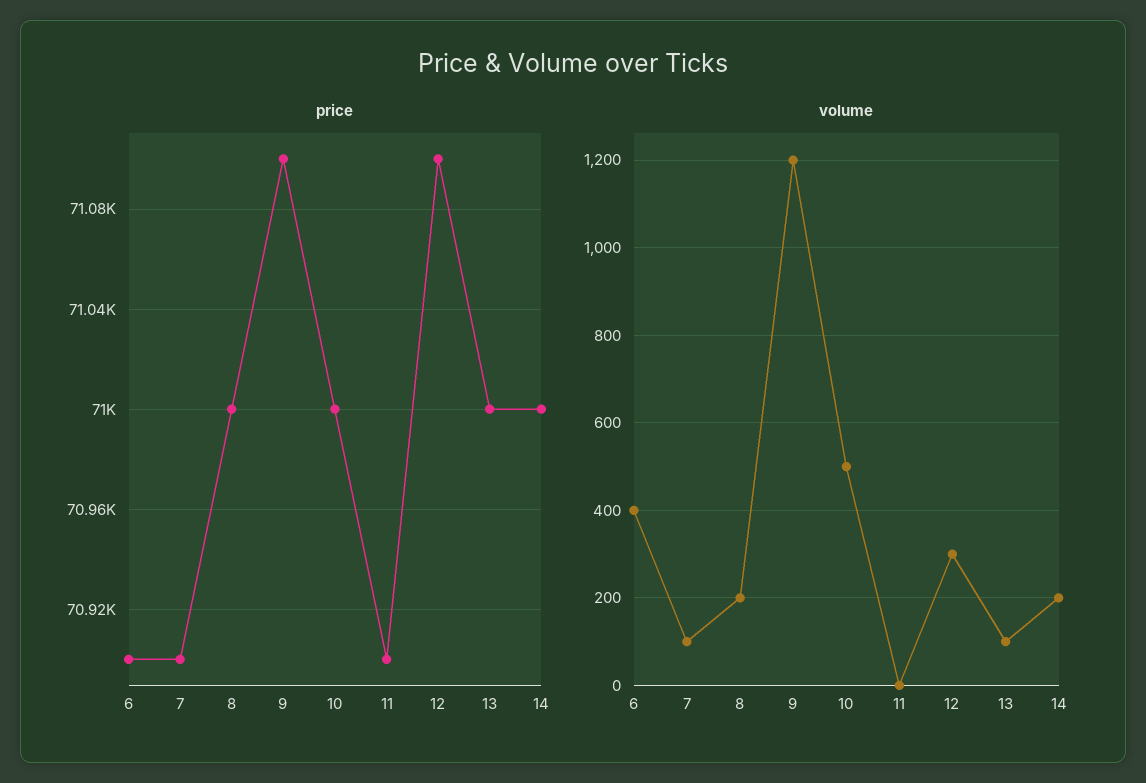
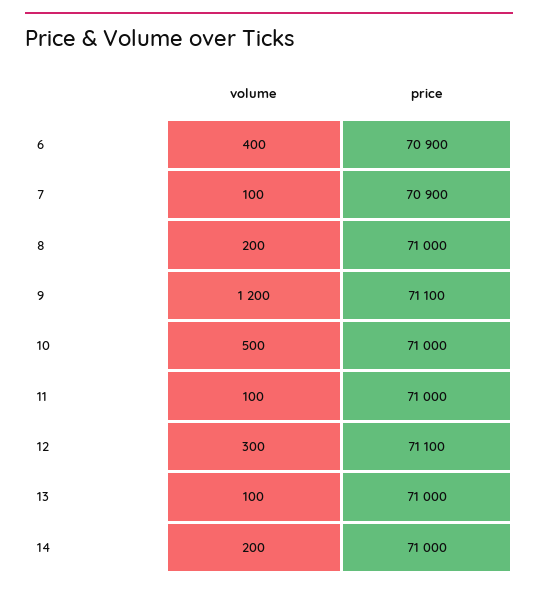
  {
    "price": {
      "6": 70900,
      "7": 70900,
      "8": 71000,
      "9": 71100,
      "10": 71000,
-     "11": 70900,
+     "11": 71000,
      "12": 71100,
      "13": 71000,
      "14": 71000
    },
    "volume": {
      "6": 400,
      "7": 100,
      "8": 200,
      "9": 1200,
      "10": 500,
-     "11": 0,
+     "11": 100,
      "12": 300,
      "13": 100,
      "14": 200
    }
  }

